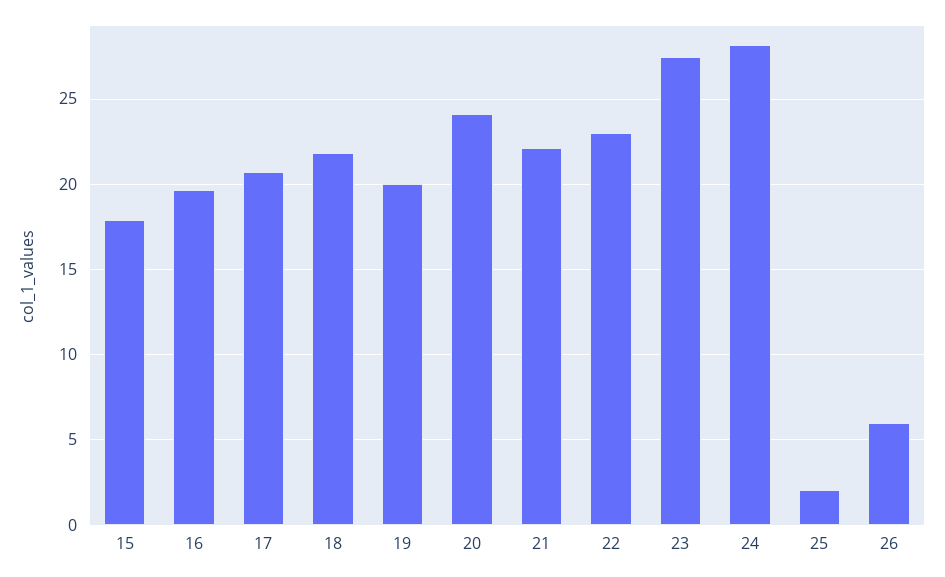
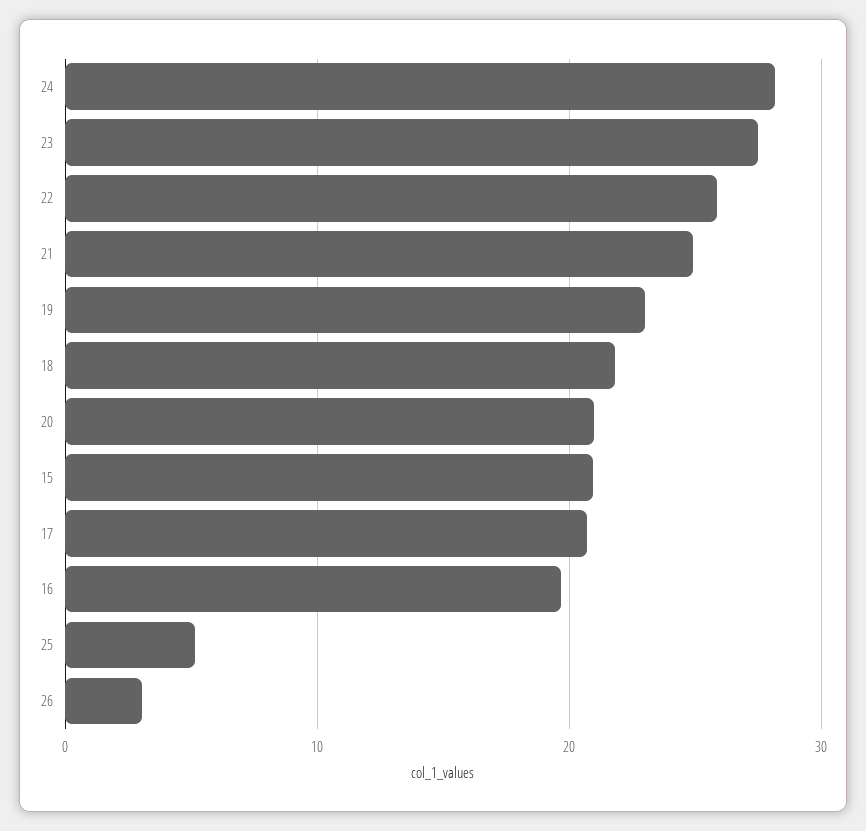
  {
-   "15": 18,
+   "15": 21,
    "16": 19.5,
    "17": 20.5,
    "18": 22,
-   "19": 20,
+   "19": 23,
-   "20": 24,
+   "20": 21,
-   "21": 22,
+   "21": 25,
-   "22": 23,
+   "22": 26,
    "23": 27.5,
    "24": 28,
-   "25": 2,
+   "25": 5,
-   "26": 6
+   "26": 3
  }

